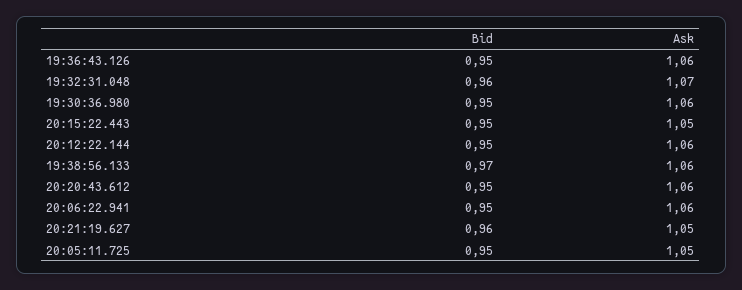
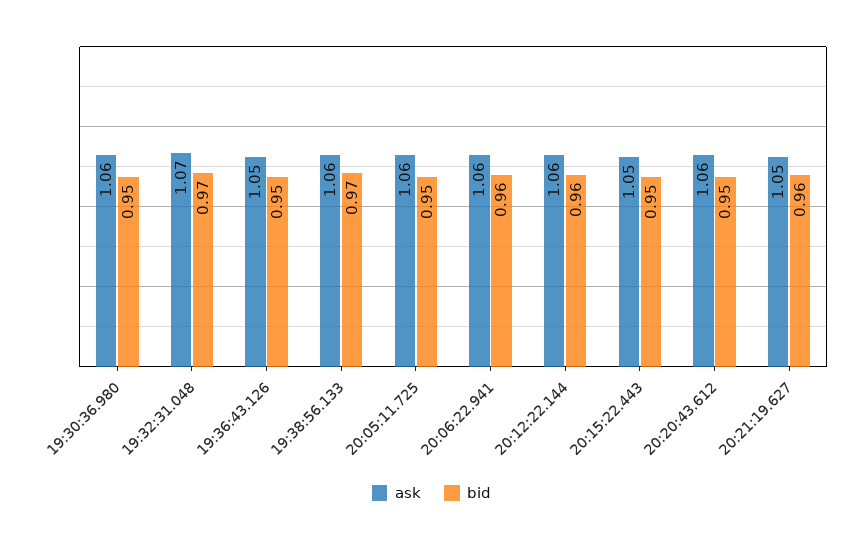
  {
    "Bid": {
      "19:36:43.126": 0.95,
-     "19:32:31.048": 0.96,
+     "19:32:31.048": 0.97,
      "19:30:36.980": 0.95,
      "20:15:22.443": 0.95,
-     "20:12:22.144": 0.95,
+     "20:12:22.144": 0.96,
      "19:38:56.133": 0.97,
      "20:20:43.612": 0.95,
-     "20:06:22.941": 0.95,
+     "20:06:22.941": 0.96,
      "20:21:19.627": 0.96,
      "20:05:11.725": 0.95
    },
    "Ask": {
-     "19:36:43.126": 1.06,
+     "19:36:43.126": 1.05,
      "19:32:31.048": 1.07,
      "19:30:36.980": 1.06,
      "20:15:22.443": 1.05,
      "20:12:22.144": 1.06,
      "19:38:56.133": 1.06,
      "20:20:43.612": 1.06,
      "20:06:22.941": 1.06,
      "20:21:19.627": 1.05,
-     "20:05:11.725": 1.05
+     "20:05:11.725": 1.06
    }
  }

